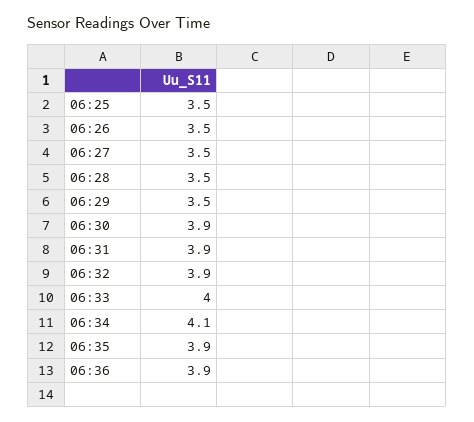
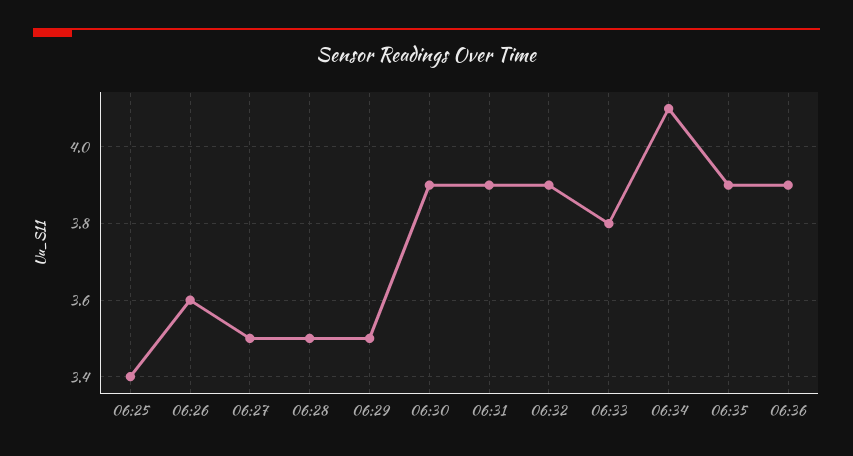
  {
-   "06:25": 3.5,
+   "06:25": 3.4,
-   "06:26": 3.5,
+   "06:26": 3.6,
    "06:27": 3.5,
    "06:28": 3.5,
    "06:29": 3.5,
    "06:30": 3.9,
    "06:31": 3.9,
    "06:32": 3.9,
-   "06:33": 4,
+   "06:33": 3.8,
    "06:34": 4.1,
    "06:35": 3.9,
    "06:36": 3.9
  }

